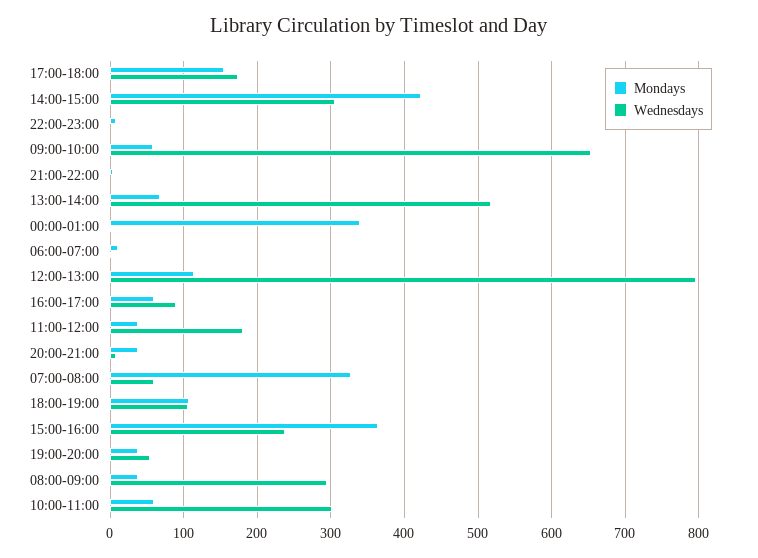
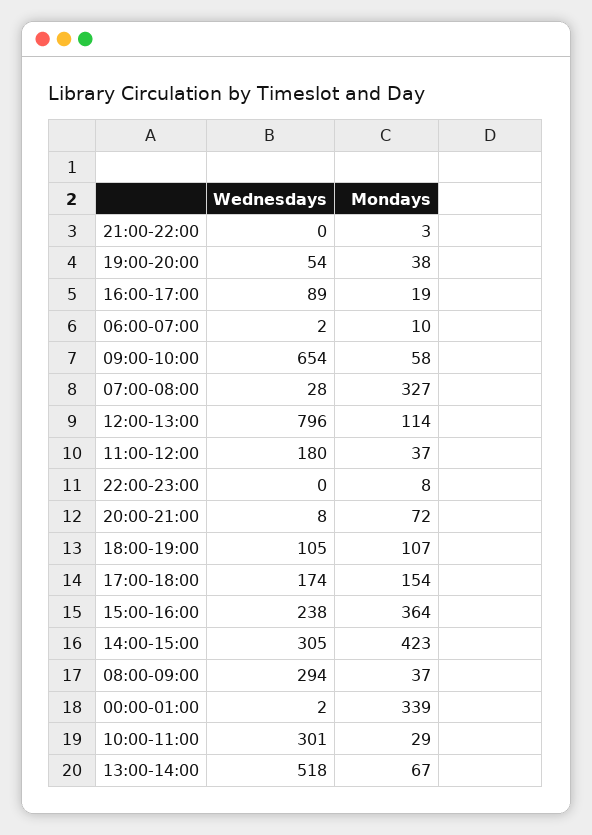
  {
    "Mondays": {
      "17:00-18:00": 154,
      "14:00-15:00": 423,
      "22:00-23:00": 8,
      "09:00-10:00": 58,
      "21:00-22:00": 3,
      "13:00-14:00": 67,
      "00:00-01:00": 339,
      "06:00-07:00": 10,
      "12:00-13:00": 114,
-     "16:00-17:00": 60,
+     "16:00-17:00": 19,
      "11:00-12:00": 37,
-     "20:00-21:00": 40,
+     "20:00-21:00": 72,
      "07:00-08:00": 327,
      "18:00-19:00": 107,
      "15:00-16:00": 364,
      "19:00-20:00": 38,
      "08:00-09:00": 37,
-     "10:00-11:00": 60
+     "10:00-11:00": 29
    },
    "Wednesdays": {
      "17:00-18:00": 174,
      "14:00-15:00": 305,
      "22:00-23:00": 0,
      "09:00-10:00": 654,
      "21:00-22:00": 0,
      "13:00-14:00": 518,
      "00:00-01:00": 2,
      "06:00-07:00": 2,
      "12:00-13:00": 796,
      "16:00-17:00": 89,
      "11:00-12:00": 180,
      "20:00-21:00": 8,
-     "07:00-08:00": 60,
+     "07:00-08:00": 28,
      "18:00-19:00": 105,
      "15:00-16:00": 238,
      "19:00-20:00": 54,
      "08:00-09:00": 294,
      "10:00-11:00": 301
    }
  }

